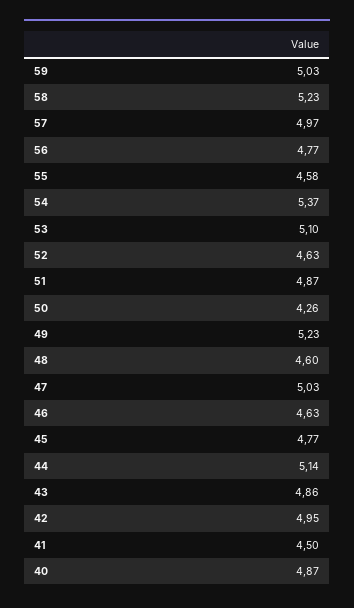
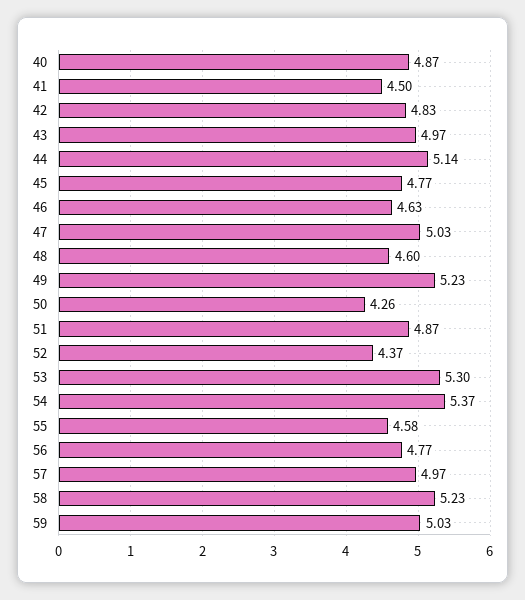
  {
    "59": 5.03,
    "58": 5.23,
    "57": 4.97,
    "56": 4.77,
    "55": 4.58,
    "54": 5.37,
-   "53": 5.1,
+   "53": 5.3,
-   "52": 4.63,
+   "52": 4.37,
    "51": 4.87,
    "50": 4.26,
    "49": 5.23,
    "48": 4.6,
    "47": 5.03,
    "46": 4.63,
    "45": 4.77,
    "44": 5.14,
-   "43": 4.86,
+   "43": 4.97,
-   "42": 4.95,
+   "42": 4.83,
    "41": 4.5,
    "40": 4.87
  }

